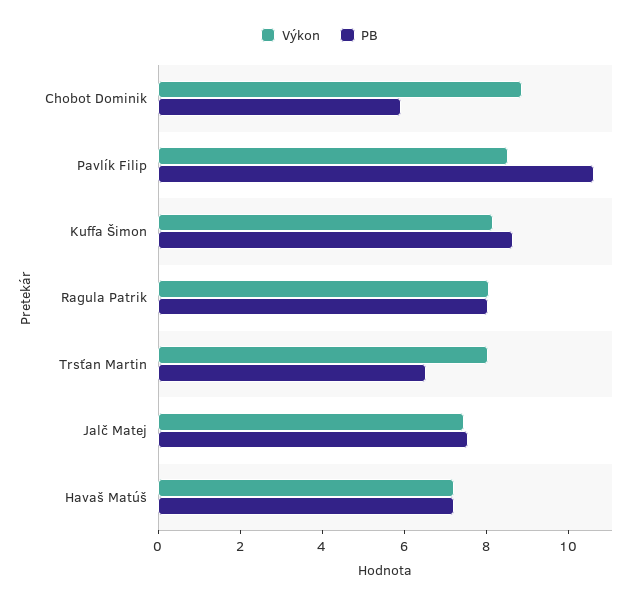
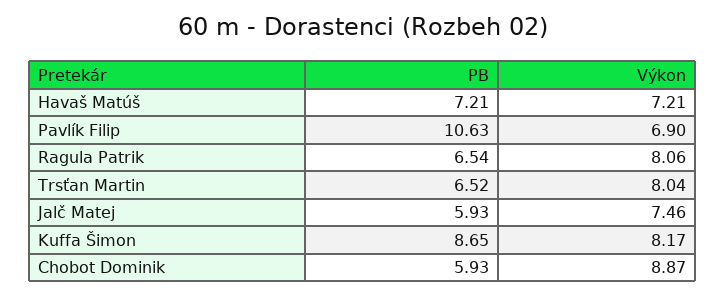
  {
    "Výkon": {
      "Chobot Dominik": 8.87,
-     "Pavlík Filip": 8.5,
+     "Pavlík Filip": 6.9,
      "Kuffa Šimon": 8.17,
      "Ragula Patrik": 8.06,
      "Trsťan Martin": 8.04,
      "Jalč Matej": 7.46,
      "Havaš Matúš": 7.21
    },
    "PB": {
      "Chobot Dominik": 5.93,
      "Pavlík Filip": 10.63,
      "Kuffa Šimon": 8.65,
-     "Ragula Patrik": 8,
+     "Ragula Patrik": 6.54,
      "Trsťan Martin": 6.52,
-     "Jalč Matej": 7.5,
+     "Jalč Matej": 5.93,
      "Havaš Matúš": 7.21
    }
  }

